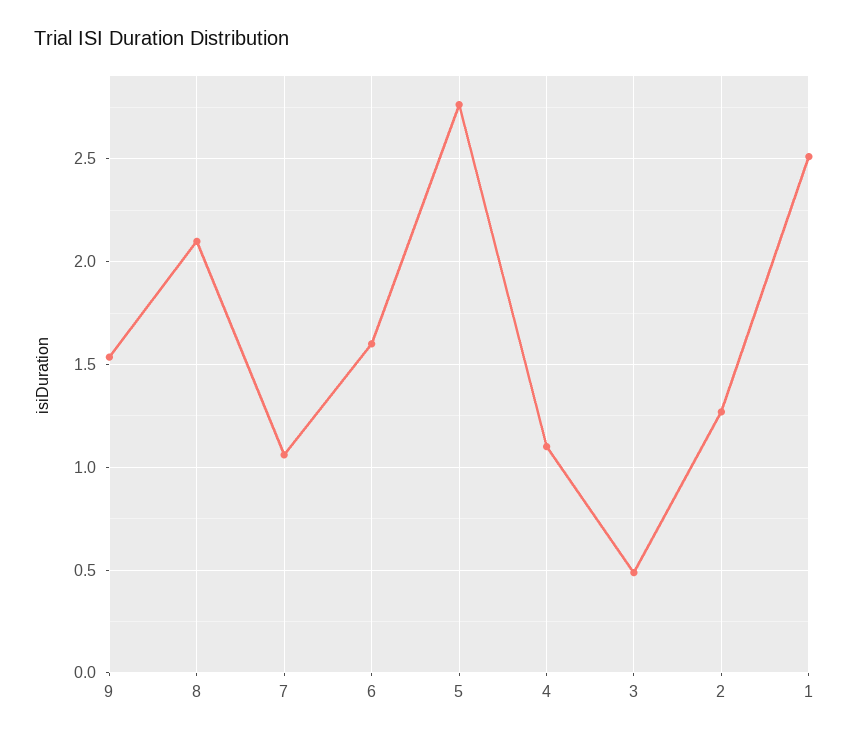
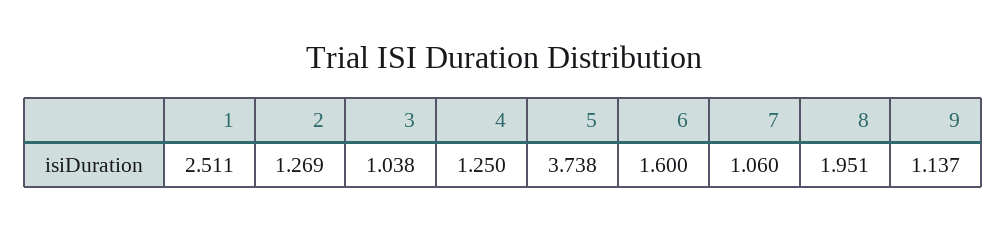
  {
-   "9": 1.55,
+   "9": 1.137,
-   "8": 2.1,
+   "8": 1.951,
    "7": 1.06,
    "6": 1.6,
-   "5": 2.75,
+   "5": 3.738,
-   "4": 1.1,
+   "4": 1.25,
-   "3": 0.5,
+   "3": 1.038,
    "2": 1.269,
    "1": 2.511
  }

